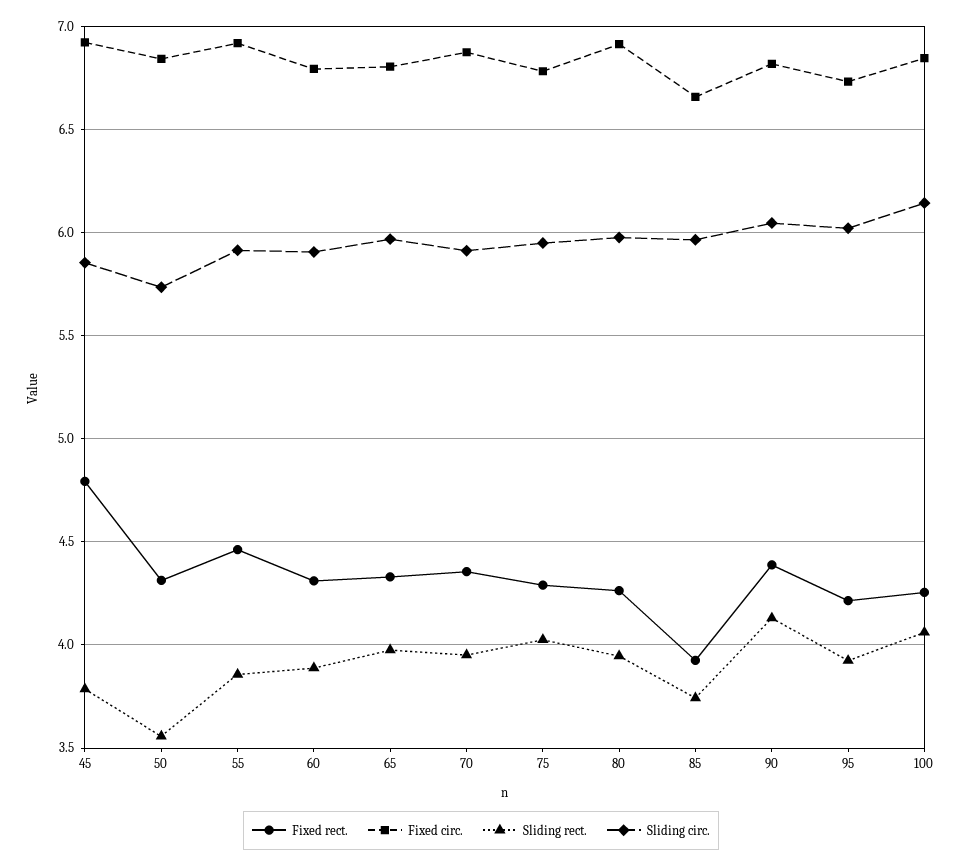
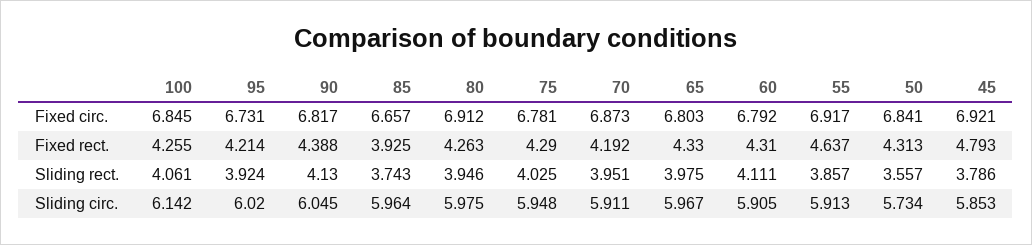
  {
    "Fixed rect.": {
      "45": 4.793,
      "50": 4.313,
-     "55": 4.45,
+     "55": 4.637,
      "60": 4.31,
      "65": 4.33,
-     "70": 4.35,
+     "70": 4.192,
      "75": 4.29,
      "80": 4.263,
      "85": 3.925,
      "90": 4.388,
      "95": 4.214,
      "100": 4.255
    },
    "Fixed circ.": {
      "45": 6.921,
      "50": 6.841,
      "55": 6.917,
      "60": 6.792,
      "65": 6.803,
      "70": 6.873,
      "75": 6.781,
      "80": 6.912,
      "85": 6.657,
      "90": 6.817,
      "95": 6.731,
      "100": 6.845
    },
    "Sliding rect.": {
      "45": 3.786,
      "50": 3.557,
      "55": 3.857,
-     "60": 3.9,
+     "60": 4.111,
      "65": 3.975,
      "70": 3.951,
      "75": 4.025,
      "80": 3.946,
      "85": 3.743,
      "90": 4.13,
      "95": 3.924,
      "100": 4.061
    },
    "Sliding circ.": {
      "45": 5.853,
      "50": 5.734,
      "55": 5.913,
      "60": 5.905,
      "65": 5.967,
      "70": 5.911,
      "75": 5.948,
      "80": 5.975,
      "85": 5.964,
      "90": 6.045,
      "95": 6.02,
      "100": 6.142
    }
  }

